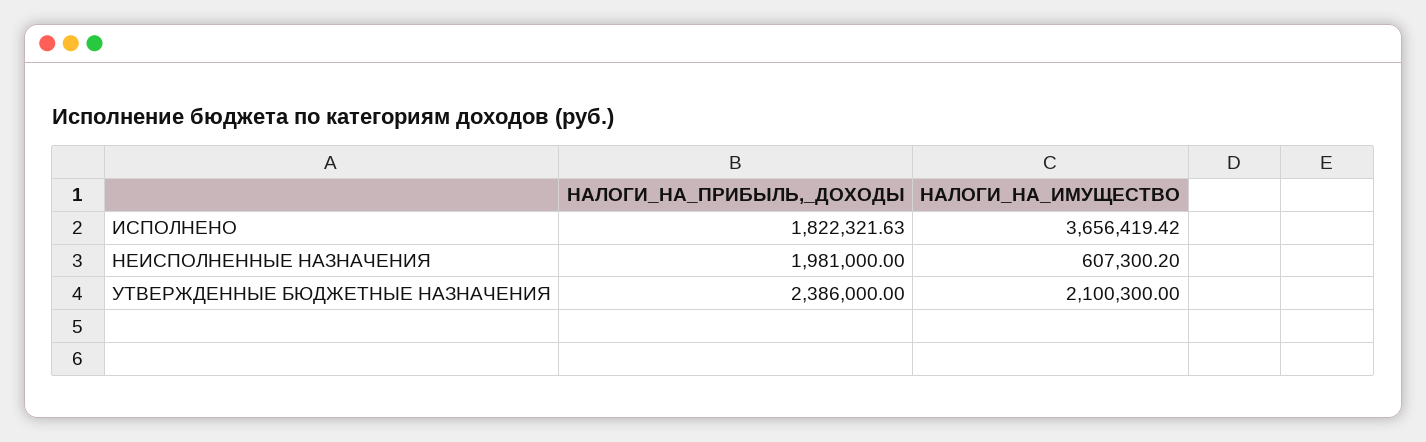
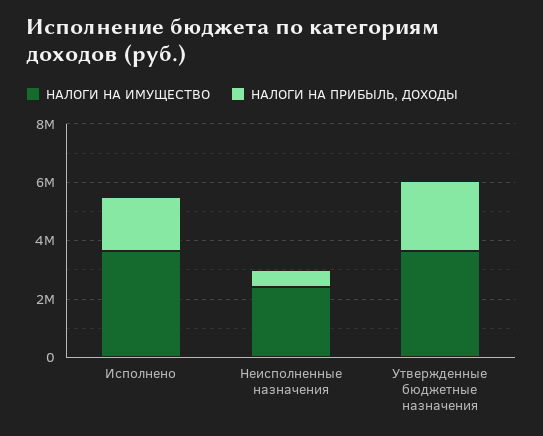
  {
    "НАЛОГИ_НА_ПРИБЫЛЬ,_ДОХОДЫ": {
      "ИСПОЛНЕНО": 1822321.63,
-     "НЕИСПОЛНЕННЫЕ НАЗНАЧЕНИЯ": 1981000,
+     "НЕИСПОЛНЕННЫЕ НАЗНАЧЕНИЯ": 500000,
      "УТВЕРЖДЕННЫЕ БЮДЖЕТНЫЕ НАЗНАЧЕНИЯ": 2386000
    },
    "НАЛОГИ_НА_ИМУЩЕСТВО": {
      "ИСПОЛНЕНО": 3656419.42,
-     "НЕИСПОЛНЕННЫЕ НАЗНАЧЕНИЯ": 607300.2,
+     "НЕИСПОЛНЕННЫЕ НАЗНАЧЕНИЯ": 2500000,
-     "УТВЕРЖДЕННЫЕ БЮДЖЕТНЫЕ НАЗНАЧЕНИЯ": 2100300
+     "УТВЕРЖДЕННЫЕ БЮДЖЕТНЫЕ НАЗНАЧЕНИЯ": 3500000
    }
  }

